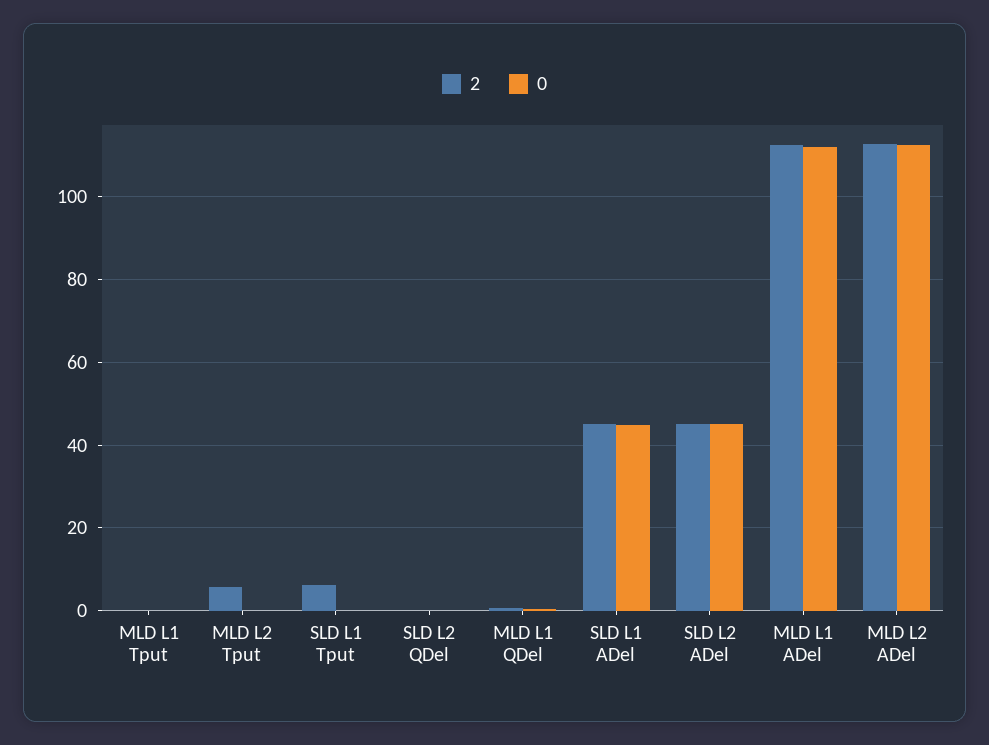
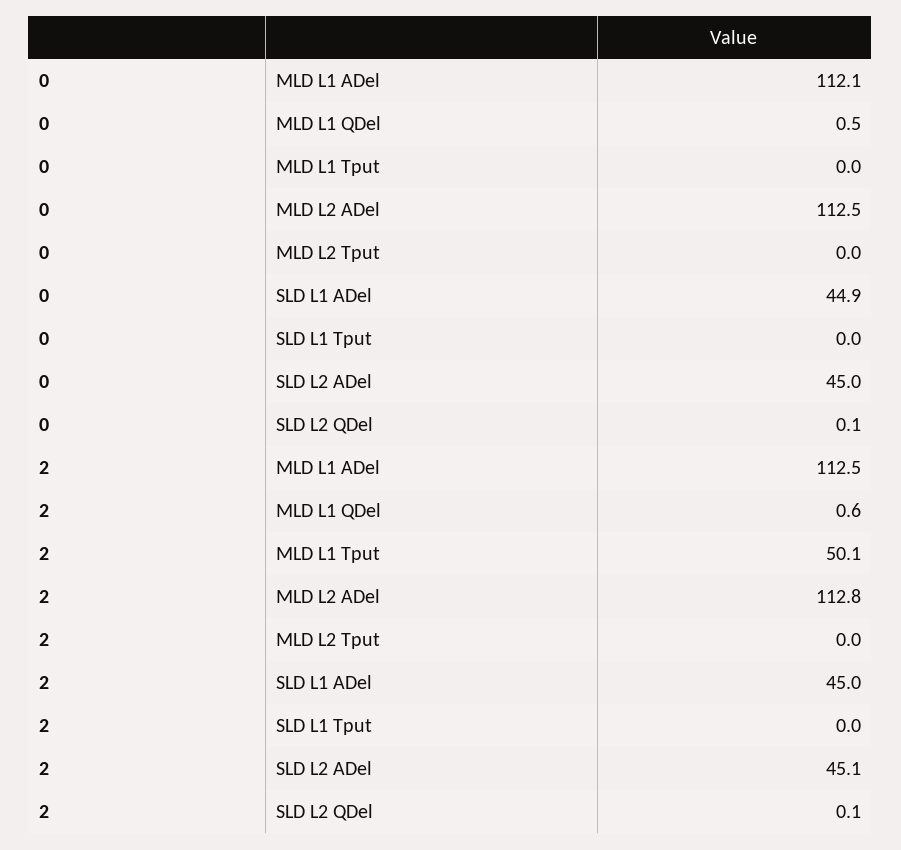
  {
    "2": {
-     "MLD L1 Tput": 0,
+     "MLD L1 Tput": 50.1,
-     "MLD L2 Tput": 6,
+     "MLD L2 Tput": 0,
-     "SLD L1 Tput": 6,
+     "SLD L1 Tput": 0,
      "SLD L2 QDel": 0.1,
      "MLD L1 QDel": 0.6,
      "SLD L1 ADel": 45,
      "SLD L2 ADel": 45.1,
      "MLD L1 ADel": 112.5,
      "MLD L2 ADel": 112.8
    },
    "0": {
      "MLD L1 Tput": 0,
      "MLD L2 Tput": 0,
      "SLD L1 Tput": 0,
      "SLD L2 QDel": 0.1,
      "MLD L1 QDel": 0.5,
      "SLD L1 ADel": 44.9,
      "SLD L2 ADel": 45,
      "MLD L1 ADel": 112.1,
      "MLD L2 ADel": 112.5
    }
  }

